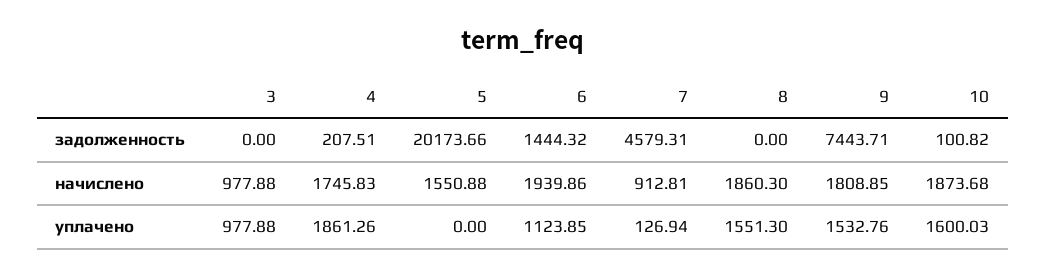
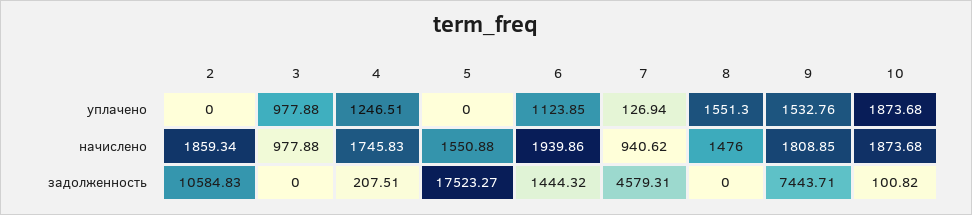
  {
    "3": {
      "задолженность": 0,
      "начислено": 977.88,
      "уплачено": 977.88
    },
    "4": {
      "задолженность": 207.51,
      "начислено": 1745.83,
-     "уплачено": 1861.26
+     "уплачено": 1246.51
    },
    "5": {
-     "задолженность": 20173.66,
+     "задолженность": 17523.27,
      "начислено": 1550.88,
      "уплачено": 0
    },
    "6": {
      "задолженность": 1444.32,
      "начислено": 1939.86,
      "уплачено": 1123.85
    },
    "7": {
      "задолженность": 4579.31,
-     "начислено": 912.81,
+     "начислено": 940.62,
      "уплачено": 126.94
    },
    "8": {
      "задолженность": 0,
-     "начислено": 1860.3,
+     "начислено": 1476,
      "уплачено": 1551.3
    },
    "9": {
      "задолженность": 7443.71,
      "начислено": 1808.85,
      "уплачено": 1532.76
    },
    "10": {
      "задолженность": 100.82,
      "начислено": 1873.68,
-     "уплачено": 1600.03
+     "уплачено": 1873.68
-   }
+   },
+   "2": {
+     "уплачено": 0,
+     "начислено": 1859.34,
+     "задолженность": 10584.83
+   }
  }

